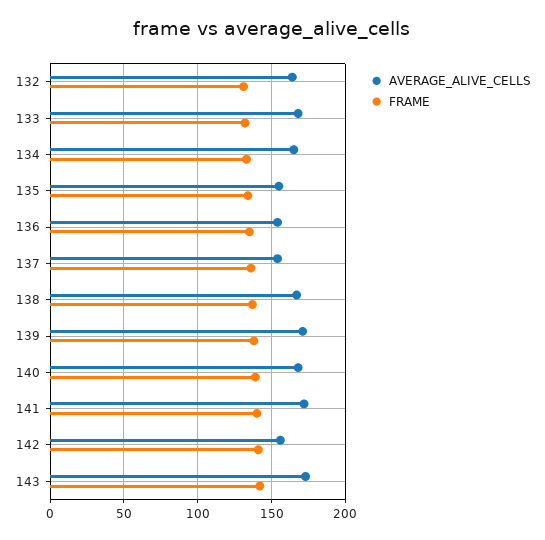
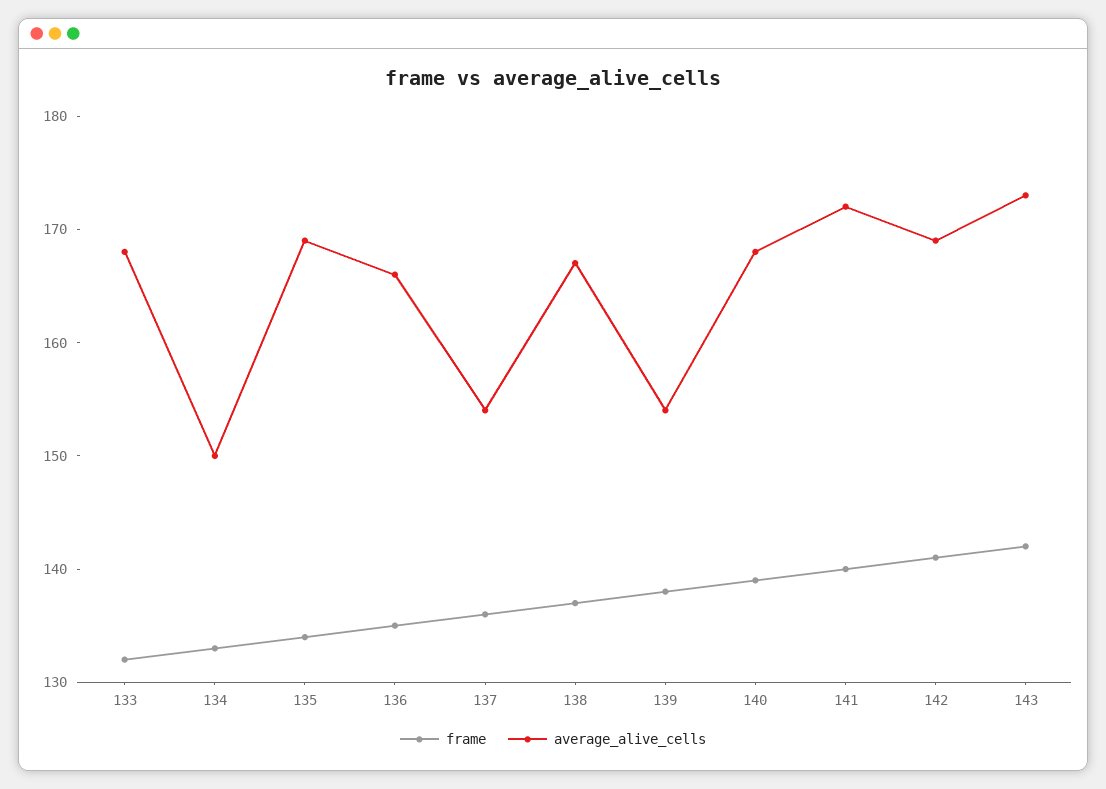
  {
    "AVERAGE_ALIVE_CELLS": {
-     "132": 165,
      "133": 168,
-     "134": 165,
+     "134": 150,
-     "135": 155,
+     "135": 169,
-     "136": 155,
+     "136": 166,
      "137": 154,
      "138": 167,
-     "139": 170,
+     "139": 154,
      "140": 168,
      "141": 172,
-     "142": 155,
+     "142": 169,
      "143": 173
    },
    "FRAME": {
-     "132": 130,
      "133": 132,
      "134": 133,
      "135": 134,
      "136": 135,
      "137": 136,
      "138": 137,
      "139": 138,
      "140": 139,
      "141": 140,
      "142": 141,
      "143": 142
    }
  }

